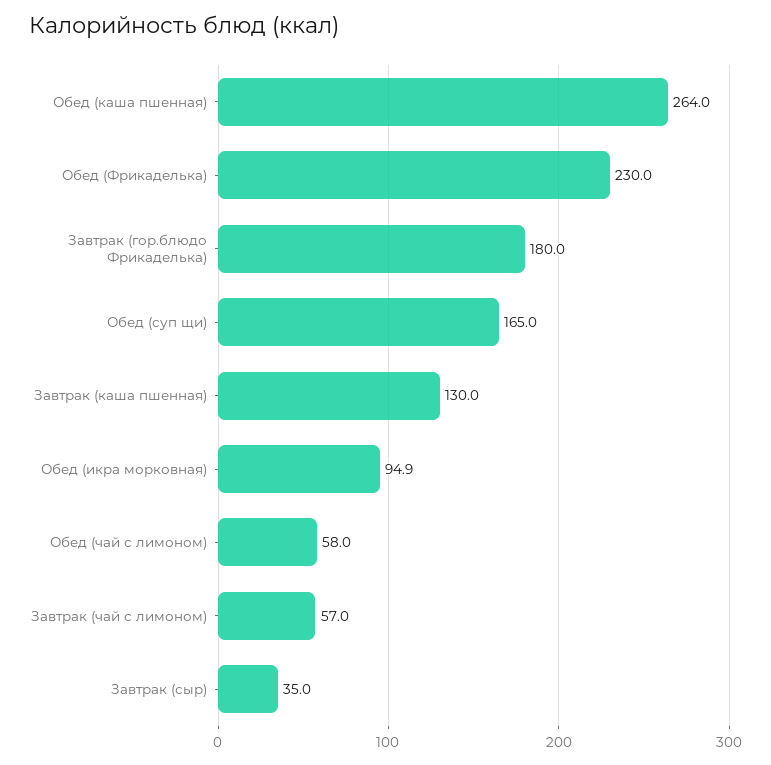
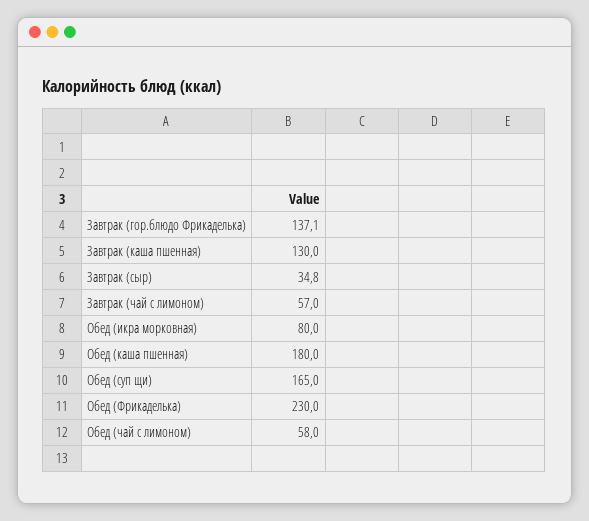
  {
-   "Обед (каша пшенная)": 264,
+   "Обед (каша пшенная)": 180,
    "Обед (Фрикаделька)": 230,
-   "Завтрак (гор.блюдо Фрикаделька)": 180,
+   "Завтрак (гор.блюдо Фрикаделька)": 137.1,
    "Обед (суп щи)": 165,
    "Завтрак (каша пшенная)": 130,
-   "Обед (икра морковная)": 94.9,
+   "Обед (икра морковная)": 80,
    "Обед (чай с лимоном)": 58,
    "Завтрак (чай с лимоном)": 57,
-   "Завтрак (сыр)": 35
+   "Завтрак (сыр)": 34.8
  }

